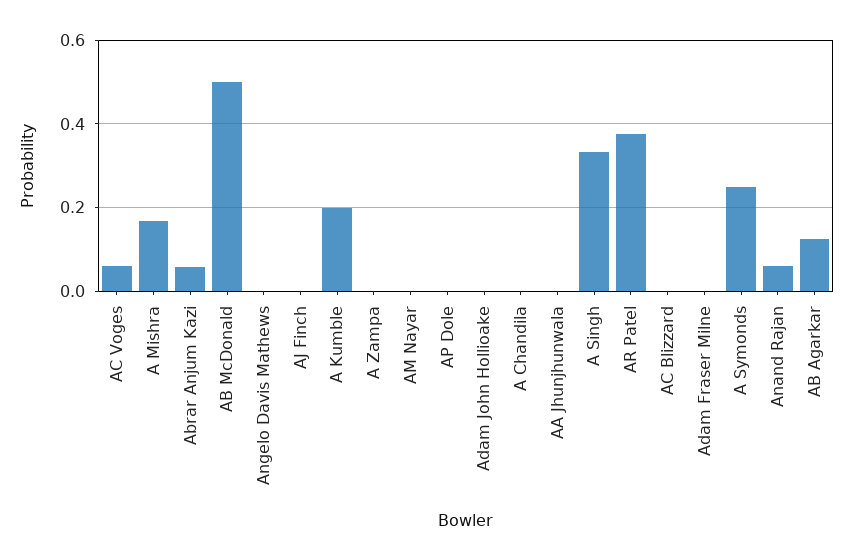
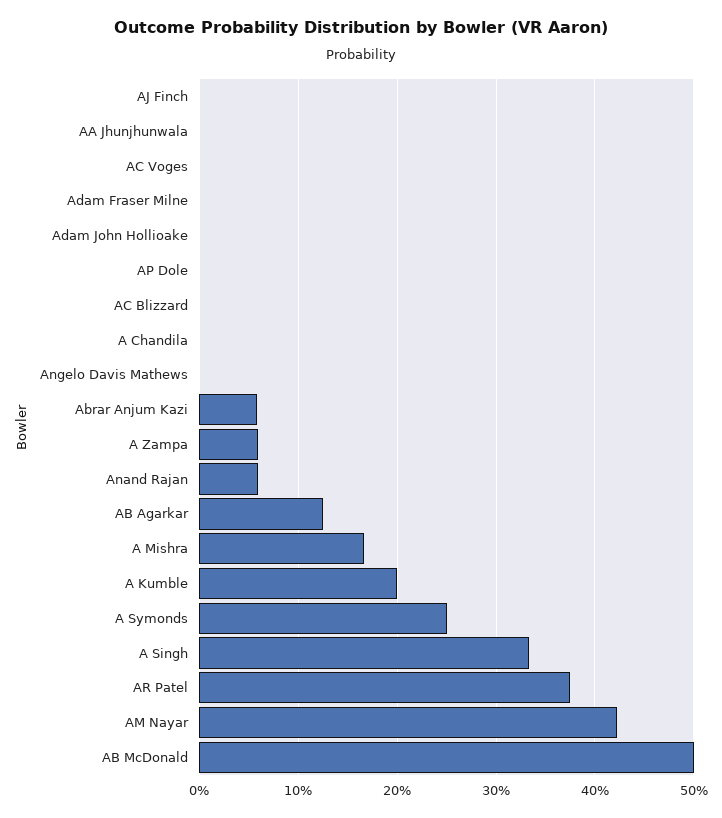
  {
-   "AC Voges": 0.06,
+   "AC Voges": 0,
    "A Mishra": 0.17,
    "Abrar Anjum Kazi": 0.06,
    "AB McDonald": 0.5,
    "Angelo Davis Mathews": 0,
    "AJ Finch": 0,
    "A Kumble": 0.2,
-   "A Zampa": 0,
+   "A Zampa": 0.06,
-   "AM Nayar": 0,
+   "AM Nayar": 0.42,
    "AP Dole": 0,
    "Adam John Hollioake": 0,
    "A Chandila": 0,
    "AA Jhunjhunwala": 0,
    "A Singh": 0.33,
    "AR Patel": 0.38,
    "AC Blizzard": 0,
    "Adam Fraser Milne": 0,
    "A Symonds": 0.25,
    "Anand Rajan": 0.06,
    "AB Agarkar": 0.13
  }

